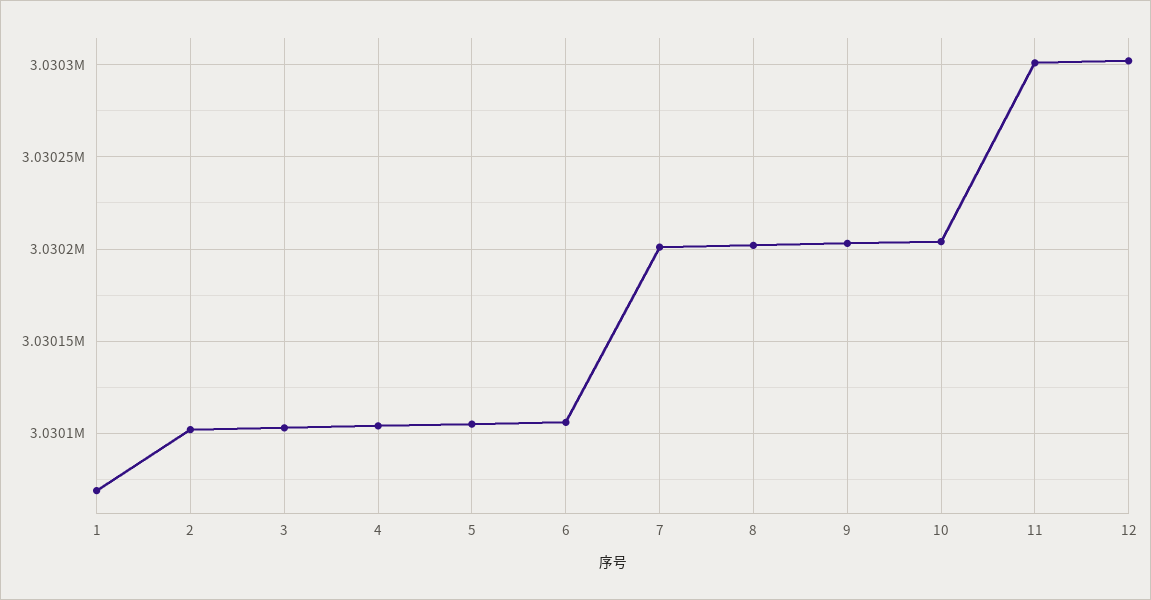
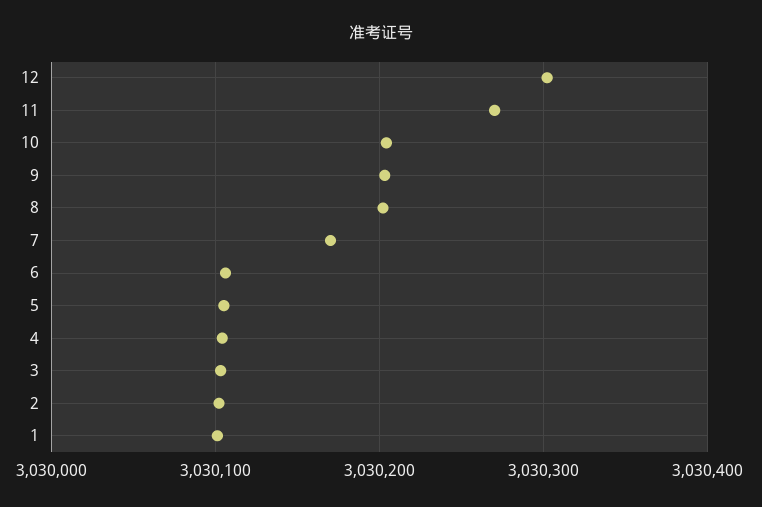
  {
-   "1": 3030070,
+   "1": 3030100,
    "2": 3030100,
    "3": 3030105,
    "4": 3030105,
    "5": 3030105,
    "6": 3030105,
-   "7": 3030200,
+   "7": 3030170,
    "8": 3030200,
    "9": 3030205,
    "10": 3030205,
-   "11": 3030300,
+   "11": 3030270,
    "12": 3030300
  }

